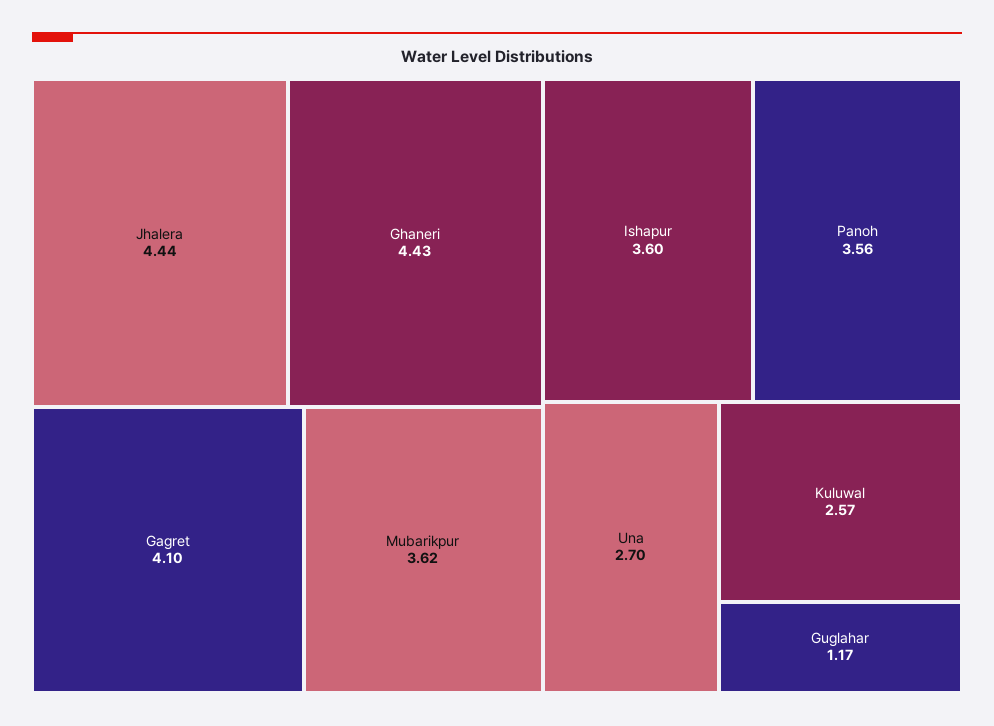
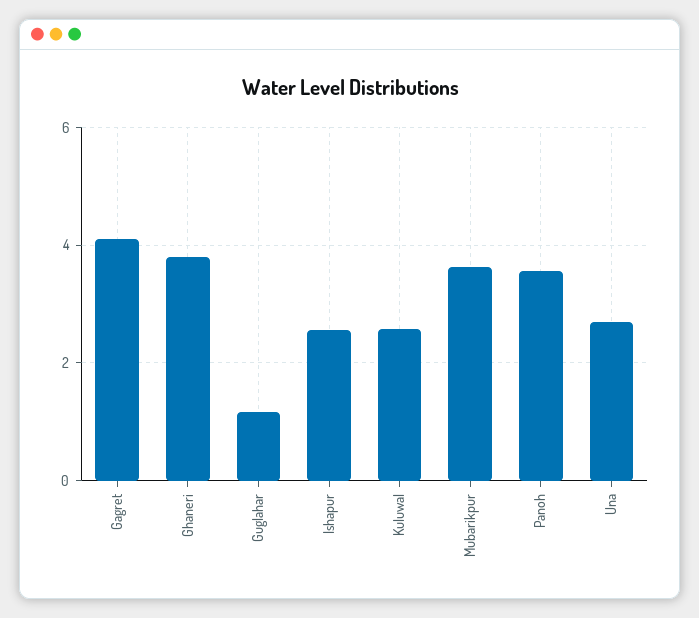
  {
-   "Jhalera": 4.44,
-   "Ghaneri": 4.43,
+   "Ghaneri": 3.8,
    "Gagret": 4.1,
    "Mubarikpur": 3.62,
-   "Ishapur": 3.6,
+   "Ishapur": 2.6,
    "Panoh": 3.56,
    "Una": 2.7,
    "Kuluwal": 2.57,
    "Guglahar": 1.17
  }

